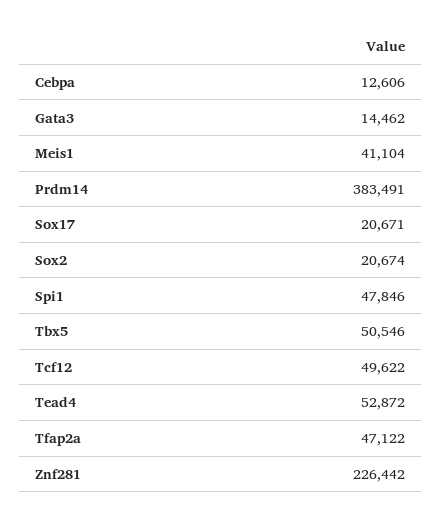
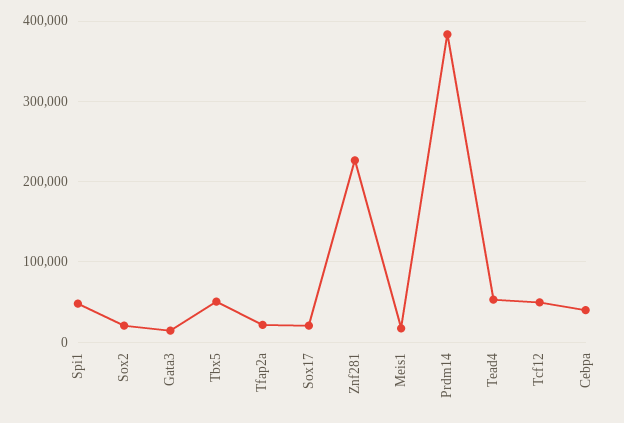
  {
-   "Cebpa": 12606,
+   "Cebpa": 40000,
    "Gata3": 14462,
-   "Meis1": 41104,
+   "Meis1": 20000,
    "Prdm14": 383491,
    "Sox17": 20671,
    "Sox2": 20674,
    "Spi1": 47846,
    "Tbx5": 50546,
    "Tcf12": 49622,
    "Tead4": 52872,
-   "Tfap2a": 47122,
+   "Tfap2a": 20000,
    "Znf281": 226442
  }

